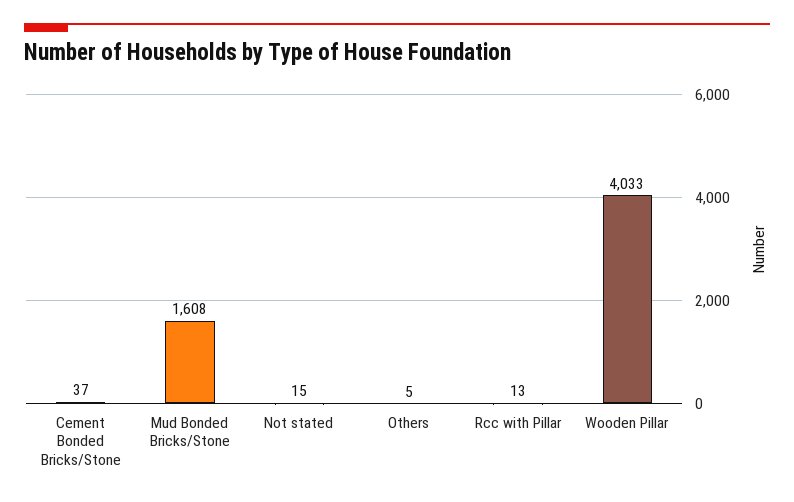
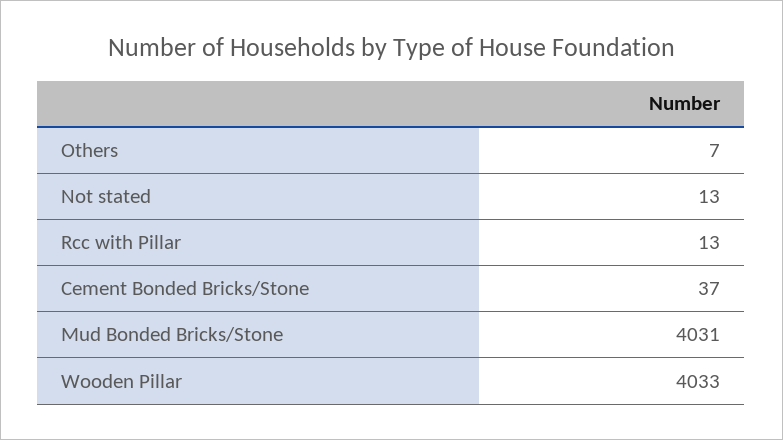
  {
    "Cement Bonded Bricks/Stone": 37,
-   "Mud Bonded Bricks/Stone": 1608,
+   "Mud Bonded Bricks/Stone": 4031,
-   "Not stated": 15,
+   "Not stated": 13,
-   "Others": 5,
+   "Others": 7,
    "Rcc with Pillar": 13,
    "Wooden Pillar": 4033
  }

